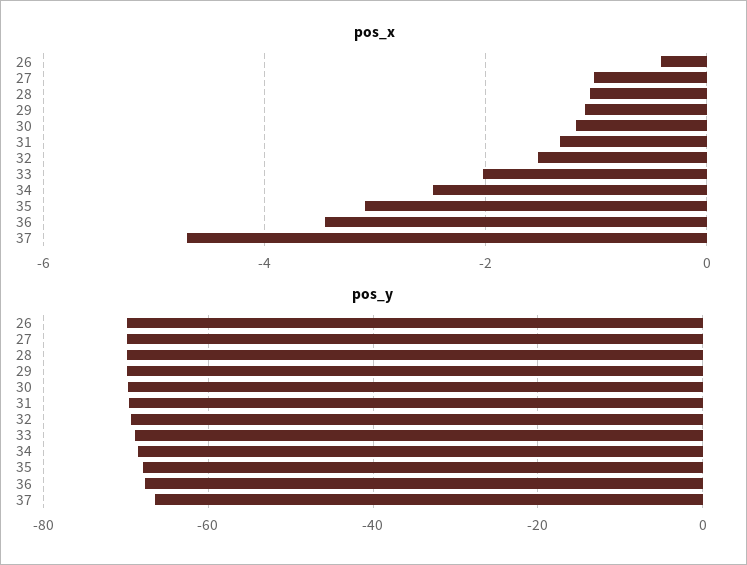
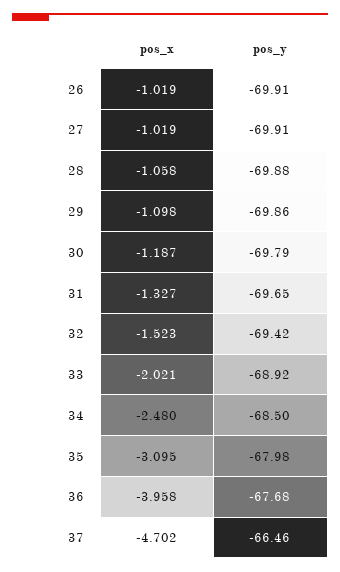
  {
    "pos_x": {
-     "26": -0.4,
+     "26": -1.019,
      "27": -1.019,
      "28": -1.058,
      "29": -1.098,
      "30": -1.187,
      "31": -1.327,
      "32": -1.523,
      "33": -2.021,
      "34": -2.48,
      "35": -3.095,
-     "36": -3.4,
+     "36": -3.958,
      "37": -4.702
    },
    "pos_y": {
      "26": -69.91,
      "27": -69.91,
      "28": -69.88,
      "29": -69.86,
      "30": -69.79,
      "31": -69.65,
      "32": -69.42,
      "33": -68.92,
      "34": -68.5,
      "35": -67.98,
      "36": -67.68,
      "37": -66.46
    }
  }

